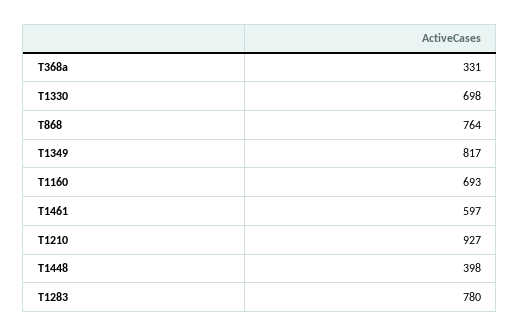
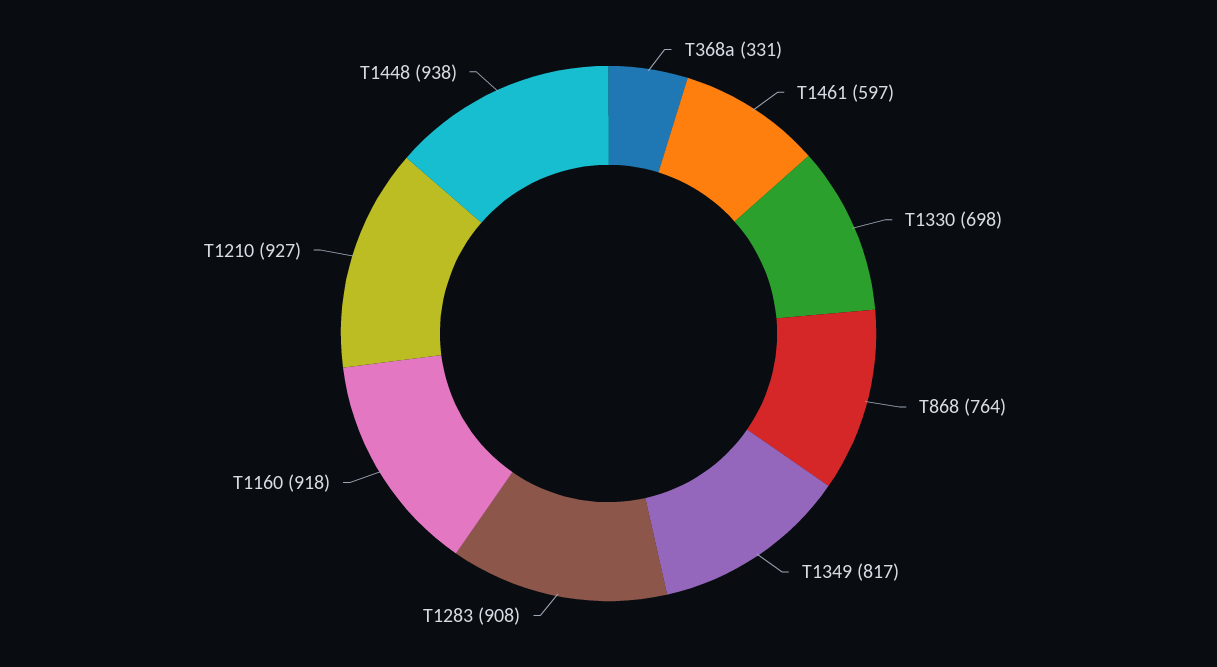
  {
    "T368a": 331,
    "T1330": 698,
    "T868": 764,
    "T1349": 817,
-   "T1160": 693,
+   "T1160": 918,
    "T1461": 597,
    "T1210": 927,
-   "T1448": 398,
+   "T1448": 938,
-   "T1283": 780
+   "T1283": 908
  }

